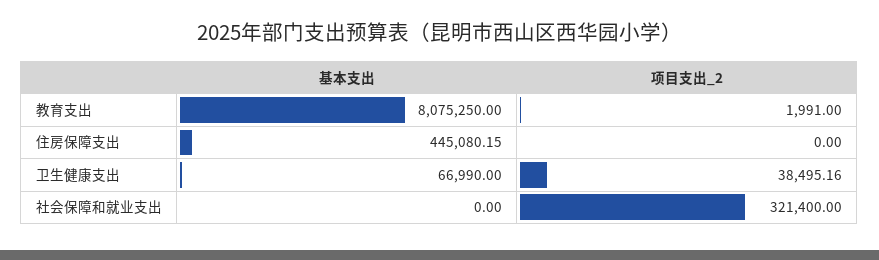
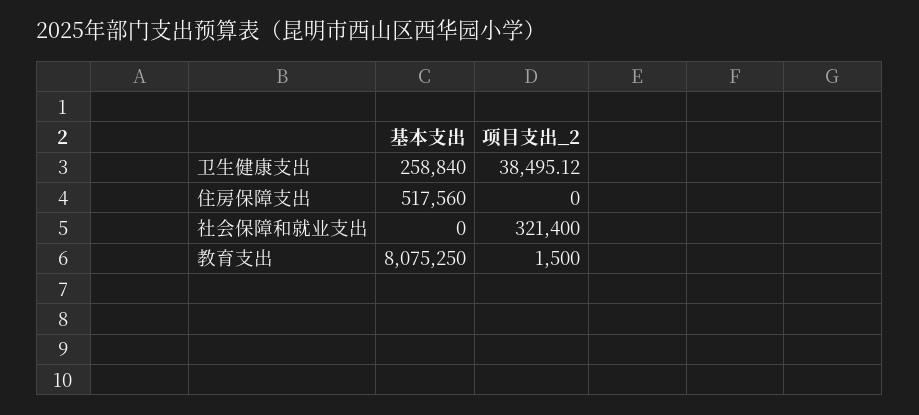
  {
    "基本支出": {
      "教育支出": 8075250,
-     "住房保障支出": 445080.15,
+     "住房保障支出": 517560,
-     "卫生健康支出": 66990,
+     "卫生健康支出": 258840,
      "社会保障和就业支出": 0
    },
    "项目支出_2": {
-     "教育支出": 1991,
+     "教育支出": 1500,
      "住房保障支出": 0,
-     "卫生健康支出": 38495.16,
+     "卫生健康支出": 38495.12,
      "社会保障和就业支出": 321400
    }
  }

